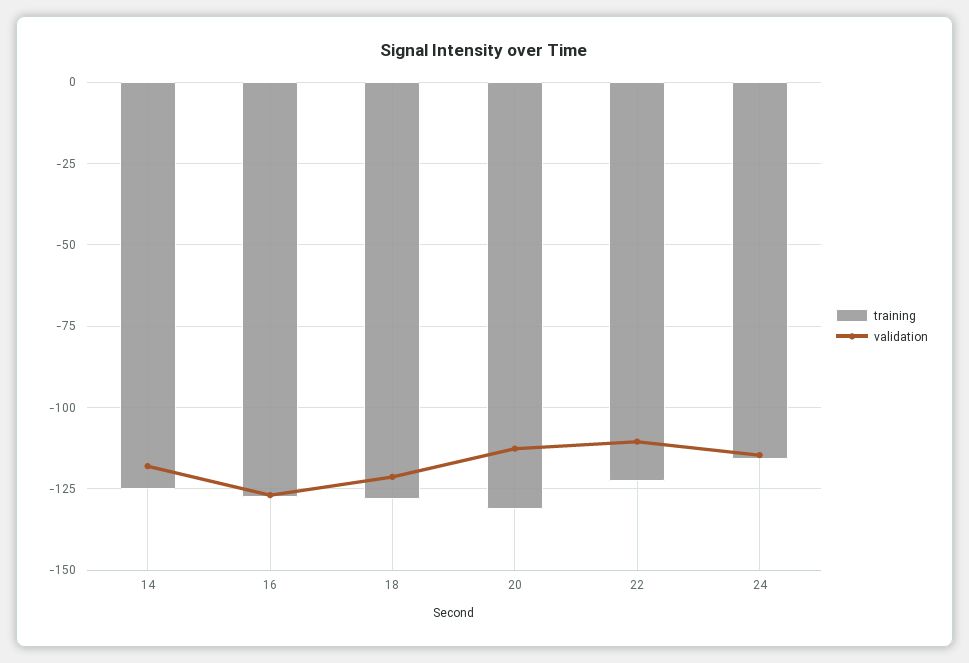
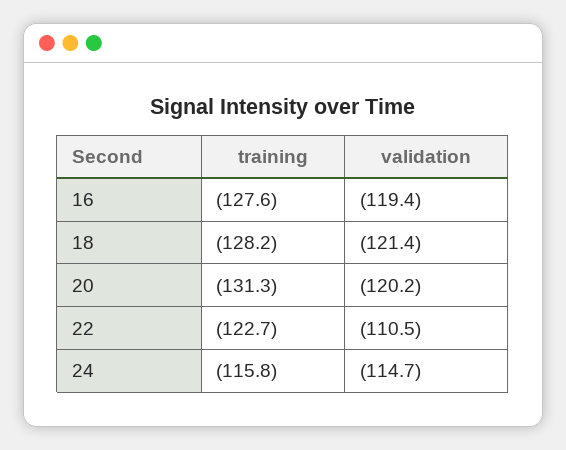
  {
    "training": {
-     "14": -125,
      "16": -127.6,
      "18": -128.2,
      "20": -131.3,
      "22": -122.7,
      "24": -115.8
    },
    "validation": {
-     "14": -117.5,
-     "16": -127.5,
+     "16": -119.4,
      "18": -121.4,
-     "20": -112.5,
+     "20": -120.2,
      "22": -110.5,
      "24": -114.7
    }
  }

